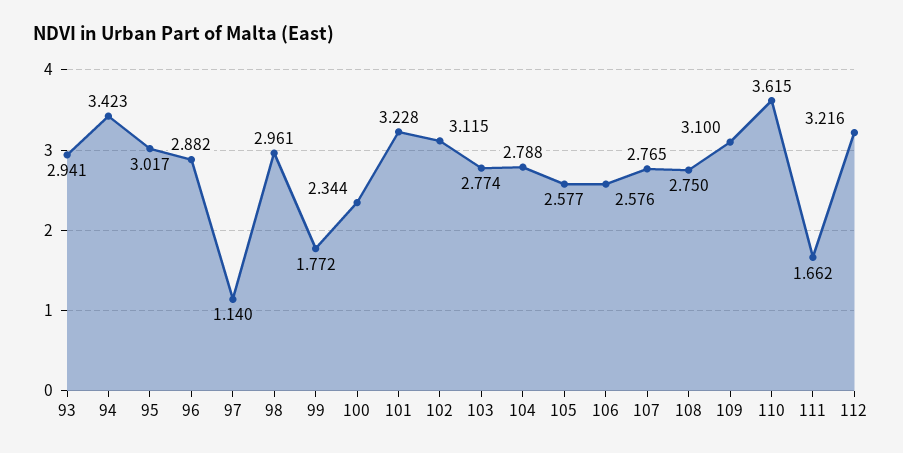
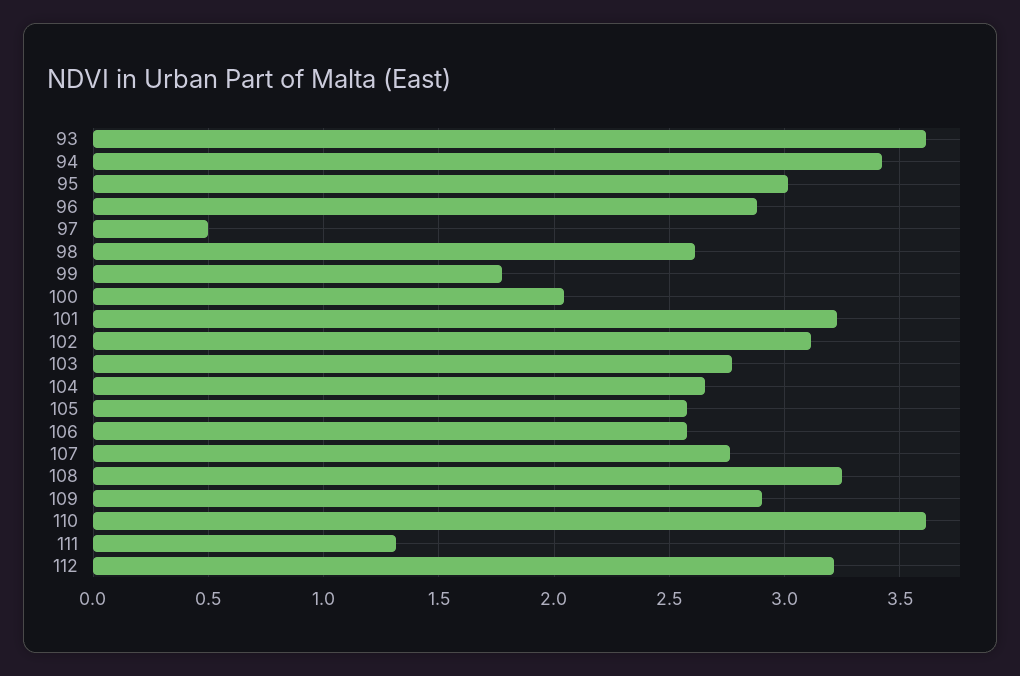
  {
-   "93": 2.941,
+   "93": 3.6,
    "94": 3.423,
    "95": 3.017,
    "96": 2.882,
-   "97": 1.14,
+   "97": 0.5,
-   "98": 2.961,
+   "98": 2.6,
    "99": 1.772,
-   "100": 2.344,
+   "100": 2.05,
    "101": 3.228,
    "102": 3.115,
    "103": 2.774,
-   "104": 2.788,
+   "104": 2.65,
    "105": 2.577,
    "106": 2.576,
    "107": 2.765,
-   "108": 2.75,
+   "108": 3.25,
-   "109": 3.1,
+   "109": 2.9,
    "110": 3.615,
-   "111": 1.662,
+   "111": 1.3,
    "112": 3.216
  }

